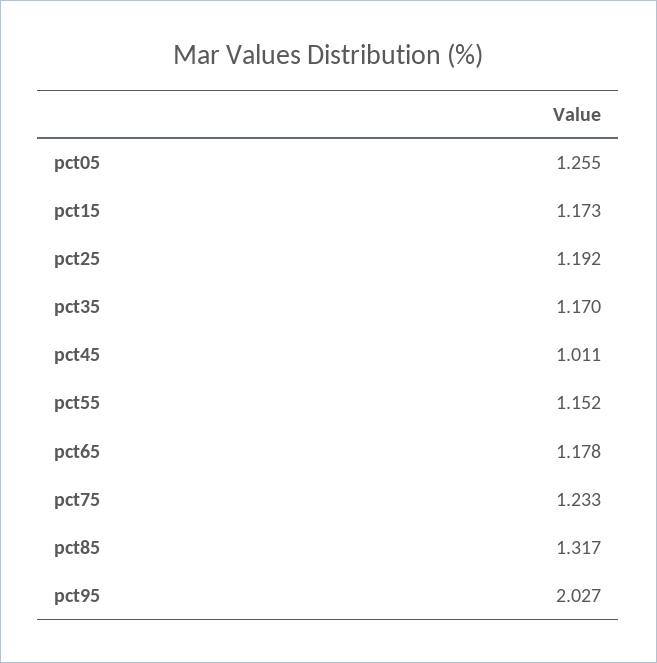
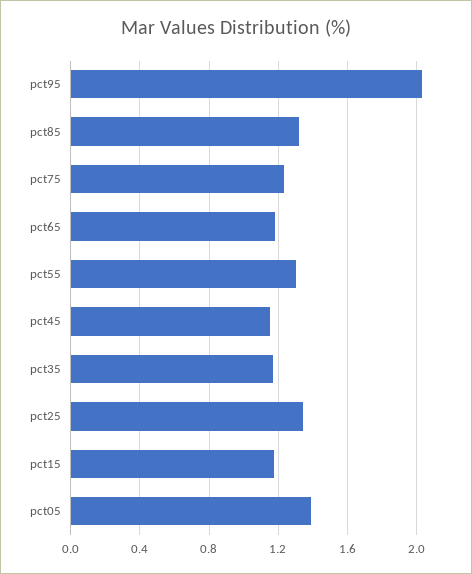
  {
-   "pct05": 1.255,
+   "pct05": 1.4,
    "pct15": 1.173,
-   "pct25": 1.192,
+   "pct25": 1.35,
    "pct35": 1.17,
-   "pct45": 1.011,
+   "pct45": 1.15,
-   "pct55": 1.152,
+   "pct55": 1.3,
    "pct65": 1.178,
    "pct75": 1.233,
    "pct85": 1.317,
    "pct95": 2.027
  }

